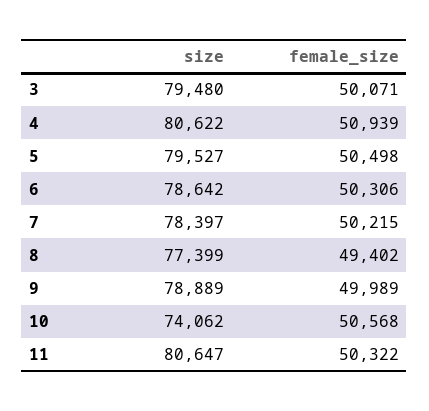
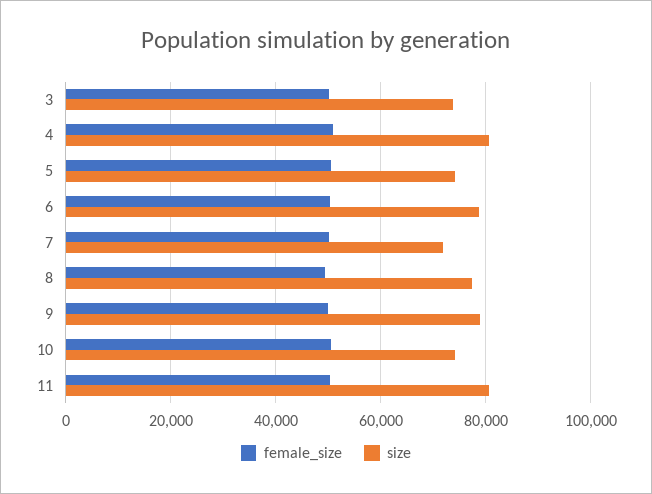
  {
    "size": {
-     "3": 79480,
+     "3": 74000,
      "4": 80622,
-     "5": 79527,
+     "5": 74000,
      "6": 78642,
-     "7": 78397,
+     "7": 72000,
      "8": 77399,
      "9": 78889,
      "10": 74062,
      "11": 80647
    },
    "female_size": {
      "3": 50071,
      "4": 50939,
      "5": 50498,
      "6": 50306,
      "7": 50215,
      "8": 49402,
      "9": 49989,
      "10": 50568,
      "11": 50322
    }
  }

